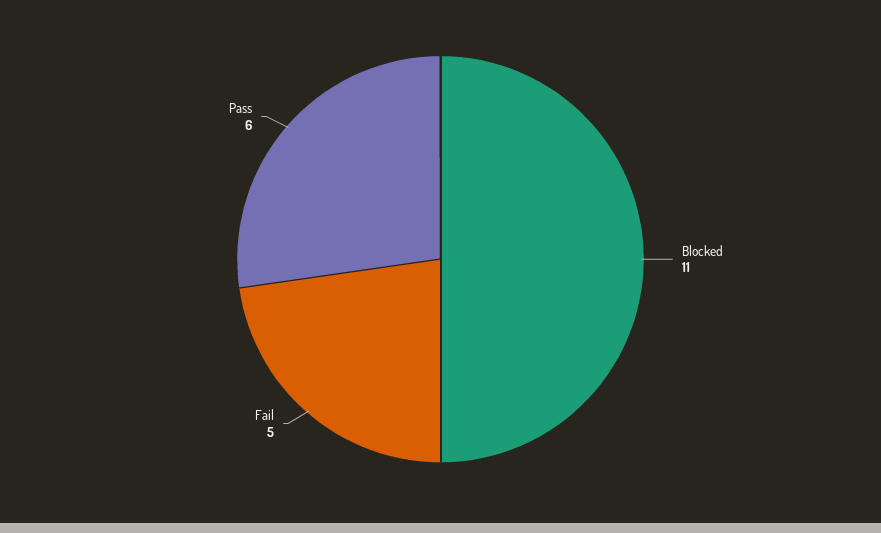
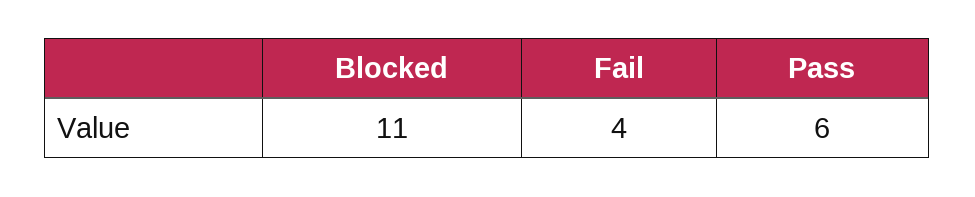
  {
    "Blocked": 11,
-   "Fail": 5,
+   "Fail": 4,
    "Pass": 6
  }

